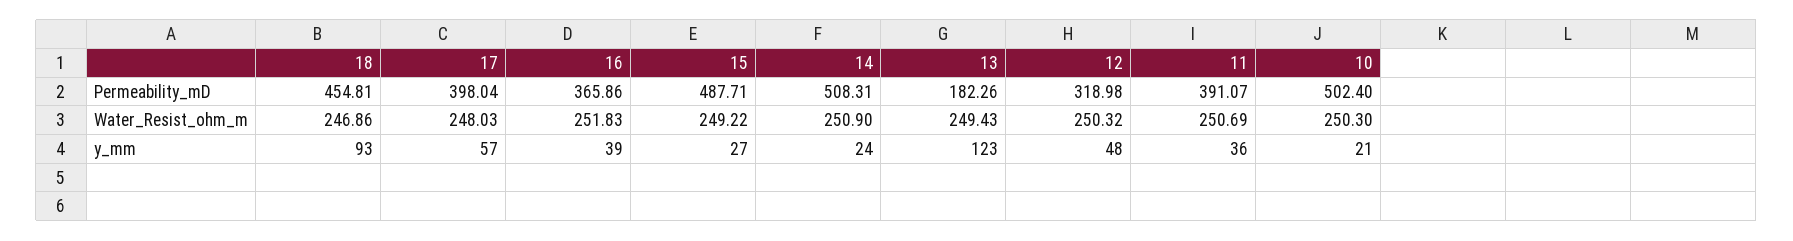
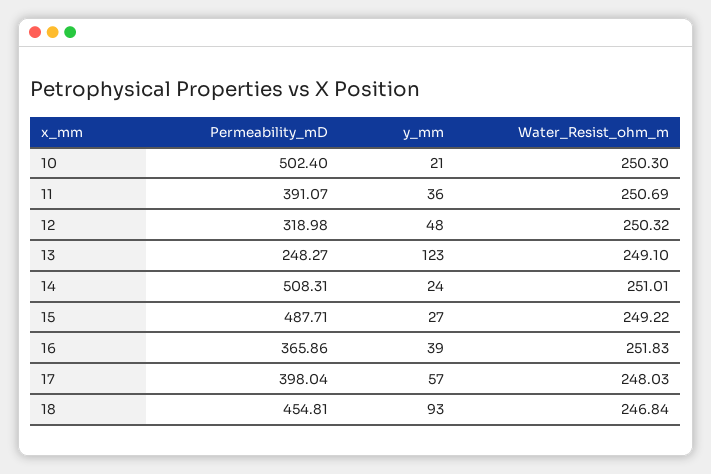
  {
    "18": {
      "Permeability_mD": 454.81,
-     "Water_Resist_ohm_m": 246.86,
+     "Water_Resist_ohm_m": 246.84,
      "y_mm": 93
    },
    "17": {
      "Permeability_mD": 398.04,
      "Water_Resist_ohm_m": 248.03,
      "y_mm": 57
    },
    "16": {
      "Permeability_mD": 365.86,
      "Water_Resist_ohm_m": 251.83,
      "y_mm": 39
    },
    "15": {
      "Permeability_mD": 487.71,
      "Water_Resist_ohm_m": 249.22,
      "y_mm": 27
    },
    "14": {
      "Permeability_mD": 508.31,
-     "Water_Resist_ohm_m": 250.9,
+     "Water_Resist_ohm_m": 251.01,
      "y_mm": 24
    },
    "13": {
-     "Permeability_mD": 182.26,
+     "Permeability_mD": 248.27,
-     "Water_Resist_ohm_m": 249.43,
+     "Water_Resist_ohm_m": 249.1,
      "y_mm": 123
    },
    "12": {
      "Permeability_mD": 318.98,
      "Water_Resist_ohm_m": 250.32,
      "y_mm": 48
    },
    "11": {
      "Permeability_mD": 391.07,
      "Water_Resist_ohm_m": 250.69,
      "y_mm": 36
    },
    "10": {
      "Permeability_mD": 502.4,
      "Water_Resist_ohm_m": 250.3,
      "y_mm": 21
    }
  }

